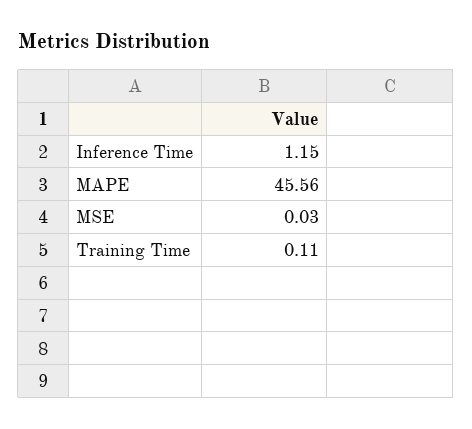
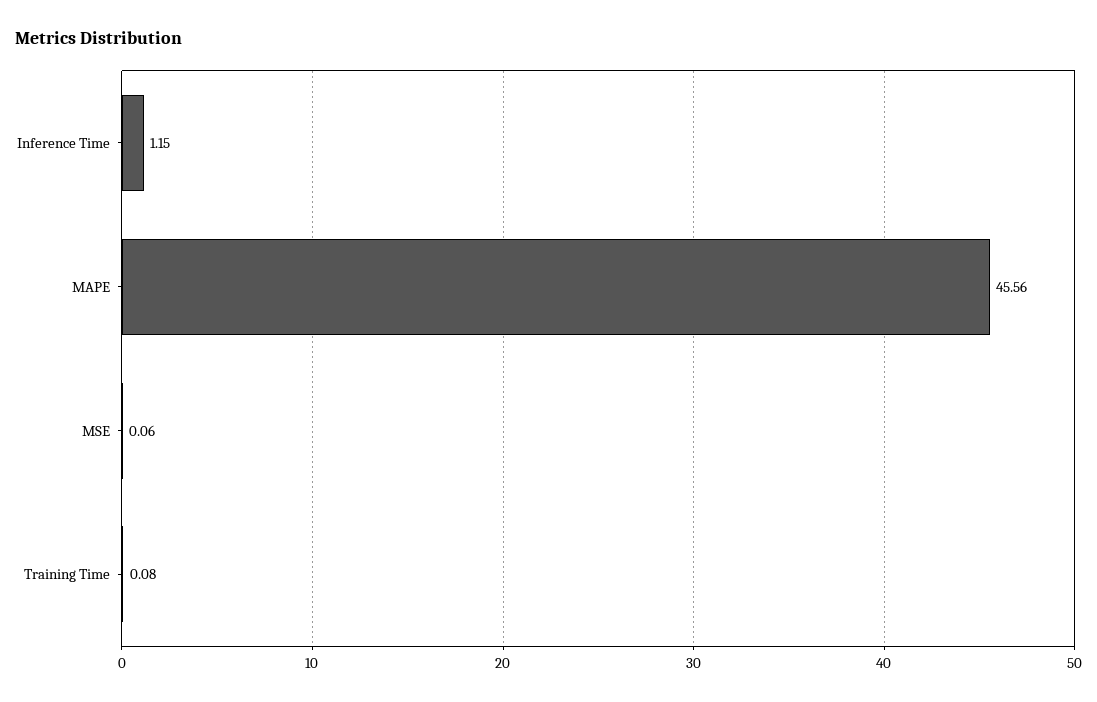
  {
    "Inference Time": 1.15,
    "MAPE": 45.56,
-   "MSE": 0.03,
+   "MSE": 0.06,
-   "Training Time": 0.11
+   "Training Time": 0.08
  }

